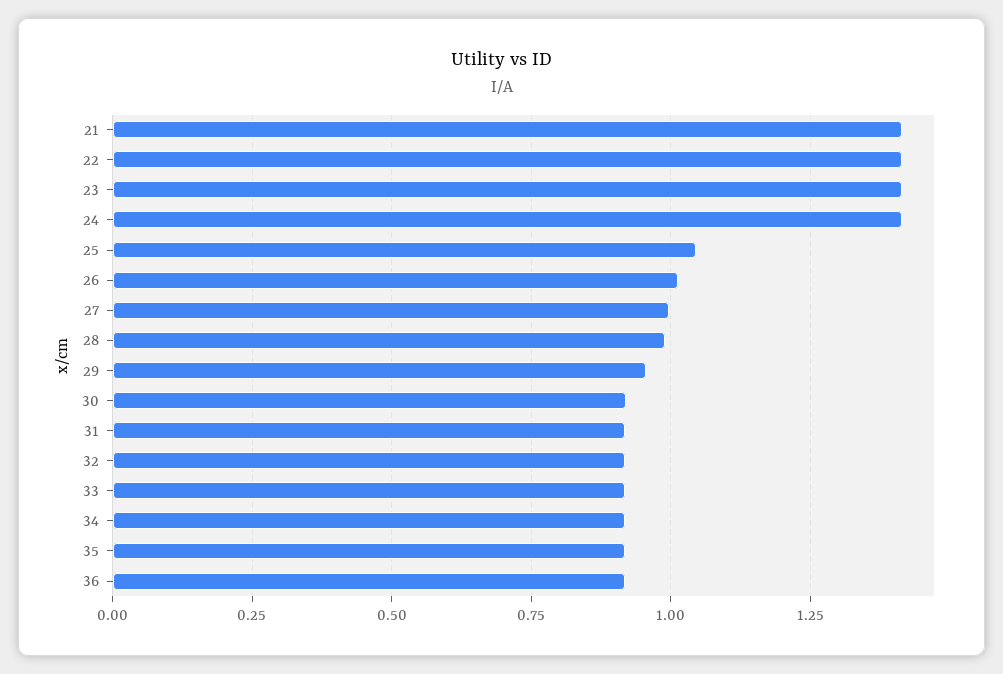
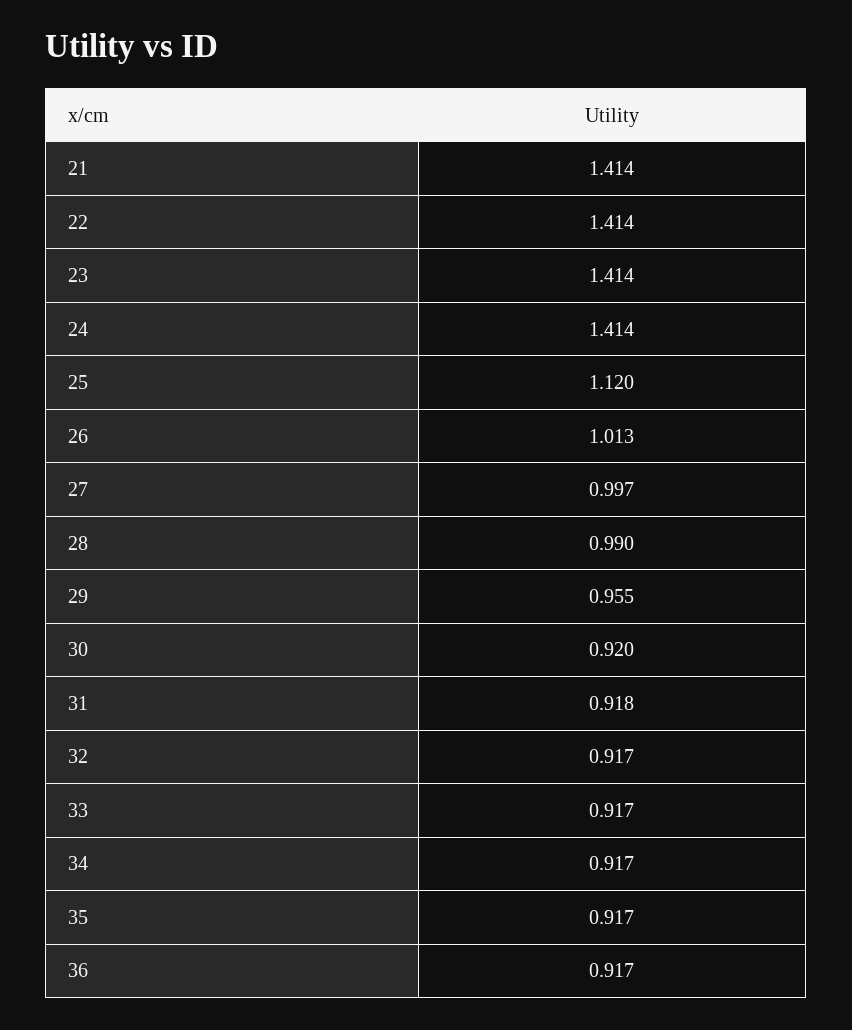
  {
    "21": 1.414,
    "22": 1.414,
    "23": 1.414,
    "24": 1.414,
-   "25": 1.05,
+   "25": 1.12,
    "26": 1.013,
    "27": 0.997,
    "28": 0.99,
    "29": 0.955,
    "30": 0.92,
    "31": 0.918,
    "32": 0.917,
    "33": 0.917,
    "34": 0.917,
    "35": 0.917,
    "36": 0.917
  }

